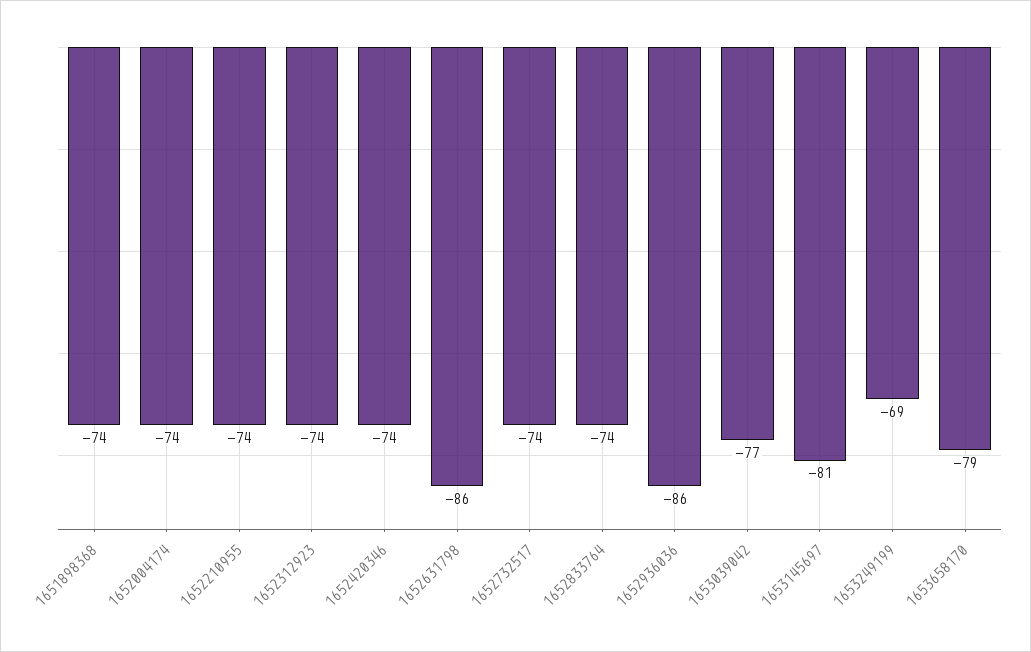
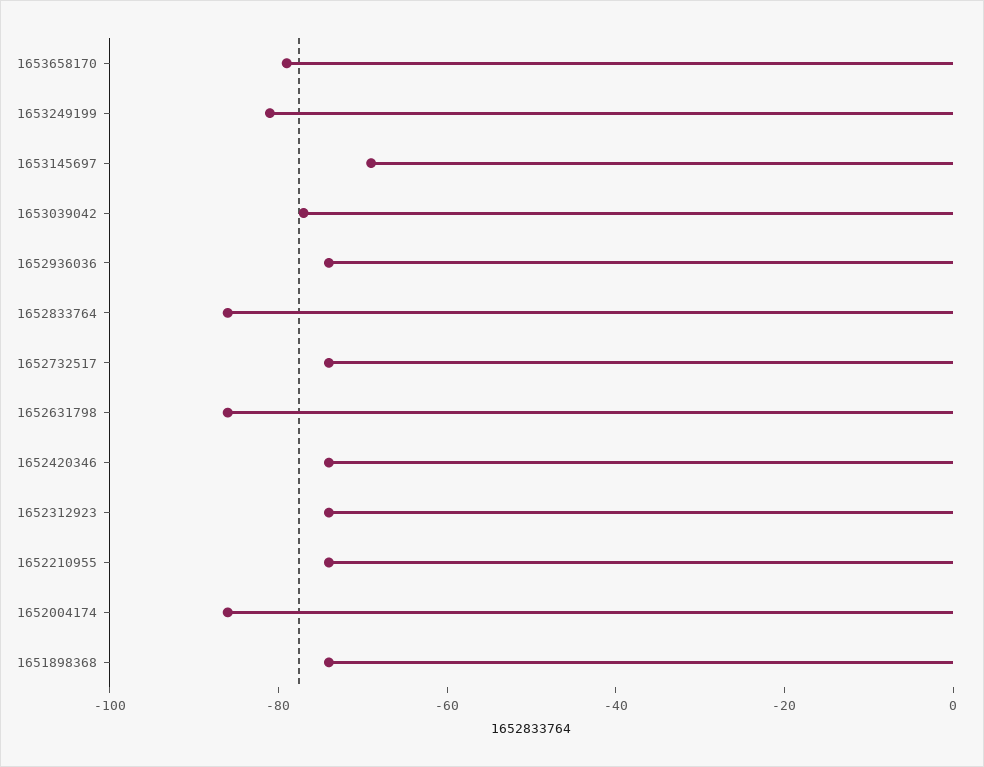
  {
    "1651898368": -74,
-   "1652004174": -74,
+   "1652004174": -85,
    "1652210955": -74,
    "1652312923": -74,
    "1652420346": -74,
    "1652631798": -86,
    "1652732517": -74,
-   "1652833764": -74,
+   "1652833764": -85,
-   "1652936036": -86,
+   "1652936036": -75,
    "1653039042": -77,
-   "1653145697": -81,
+   "1653145697": -70,
-   "1653249199": -69,
+   "1653249199": -80,
    "1653658170": -79
  }

